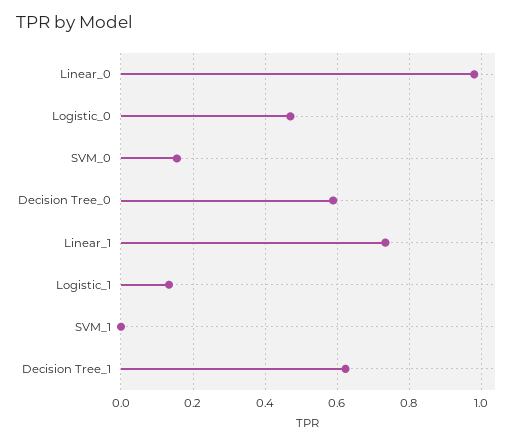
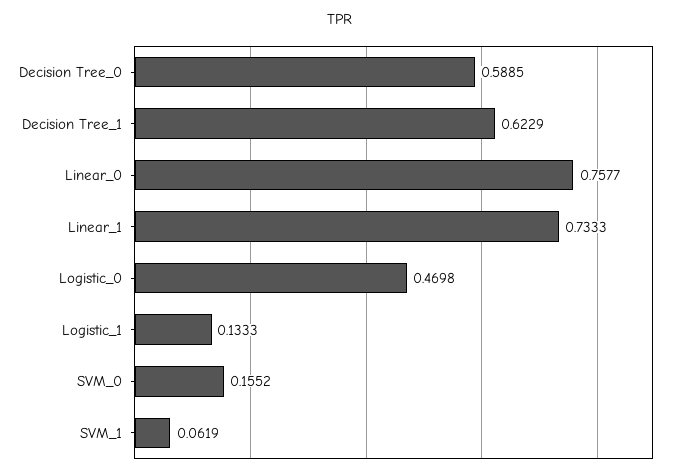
  {
-   "Linear_0": 0.98,
+   "Linear_0": 0.7577,
    "Logistic_0": 0.4698,
    "SVM_0": 0.1552,
    "Decision Tree_0": 0.5885,
    "Linear_1": 0.7333,
    "Logistic_1": 0.1333,
-   "SVM_1": 0,
+   "SVM_1": 0.0619,
    "Decision Tree_1": 0.6229
  }

